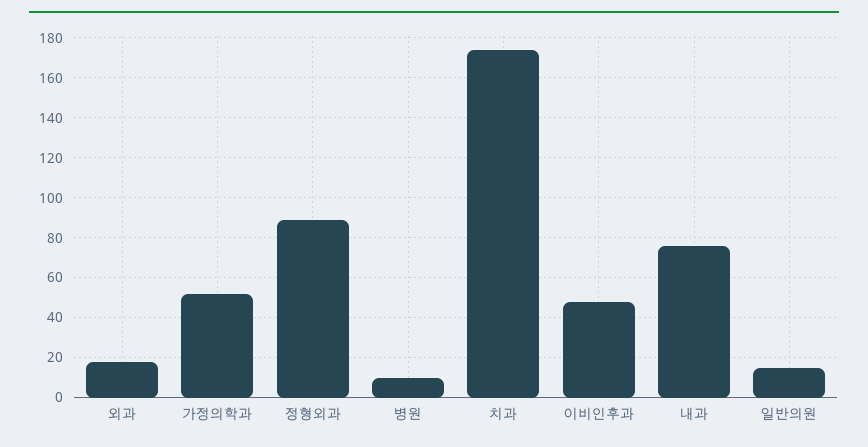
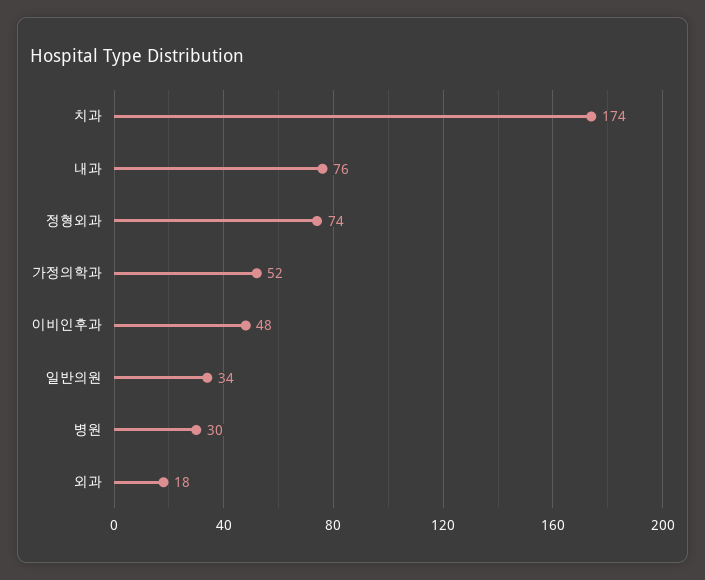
  {
    "외과": 18,
    "가정의학과": 52,
-   "정형외과": 90,
+   "정형외과": 74,
-   "병원": 10,
+   "병원": 30,
    "치과": 174,
    "이비인후과": 48,
    "내과": 76,
-   "일반의원": 15
+   "일반의원": 34
  }

